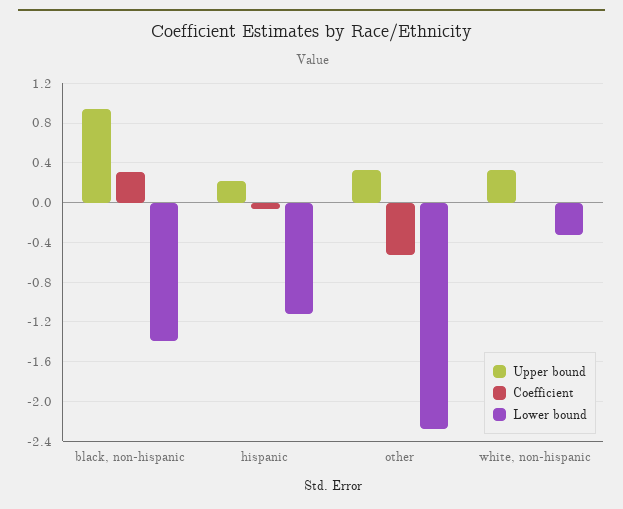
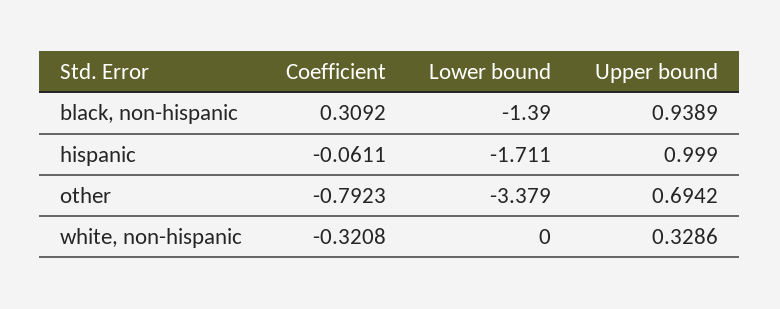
  {
    "Upper bound": {
      "black, non-hispanic": 0.9389,
-     "hispanic": 0.2,
+     "hispanic": 0.999,
-     "other": 0.3,
+     "other": 0.6942,
      "white, non-hispanic": 0.3286
    },
    "Coefficient": {
      "black, non-hispanic": 0.3092,
      "hispanic": -0.0611,
-     "other": -0.5,
+     "other": -0.7923,
-     "white, non-hispanic": 0
+     "white, non-hispanic": -0.3208
    },
    "Lower bound": {
      "black, non-hispanic": -1.39,
-     "hispanic": -1.1,
+     "hispanic": -1.711,
-     "other": -2.3,
+     "other": -3.379,
-     "white, non-hispanic": -0.3
+     "white, non-hispanic": 0
    }
  }

